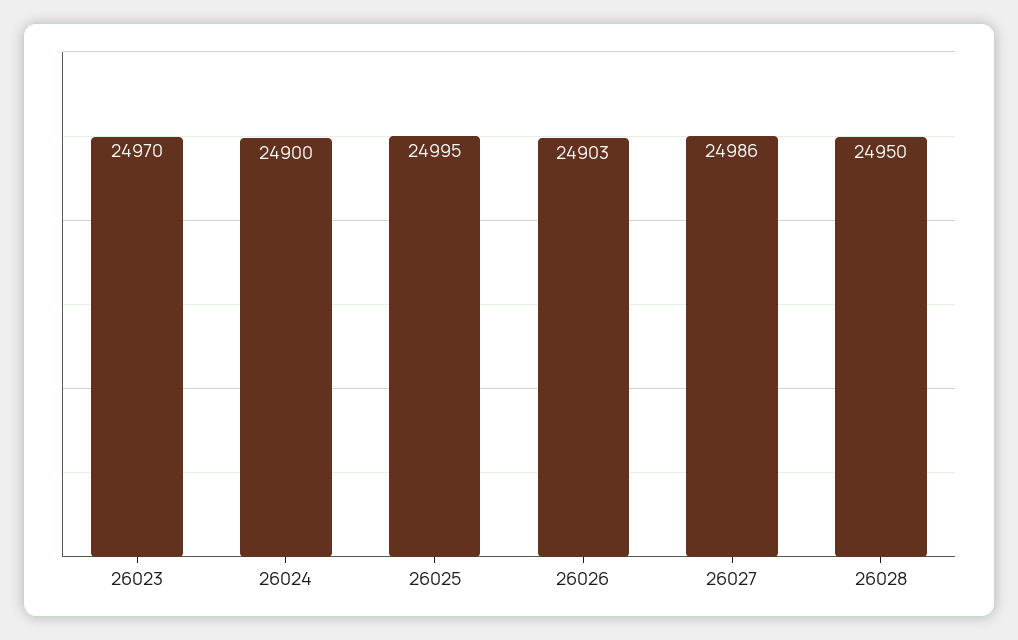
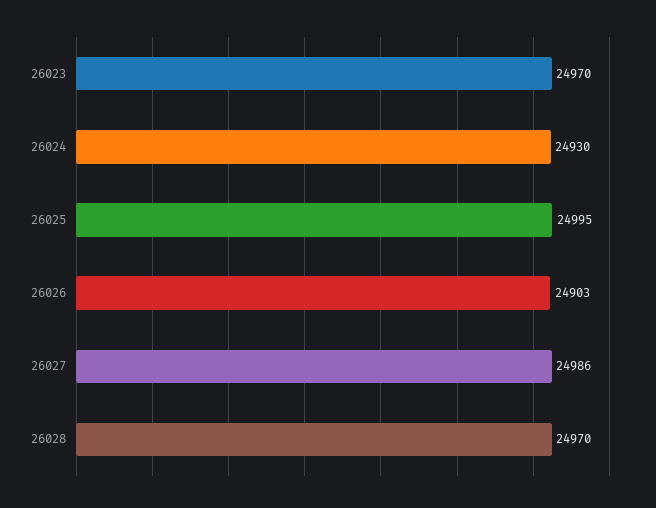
  {
    "26023": 24970,
-   "26024": 24900,
+   "26024": 24930,
    "26025": 24995,
    "26026": 24903,
    "26027": 24986,
-   "26028": 24950
+   "26028": 24970
  }

